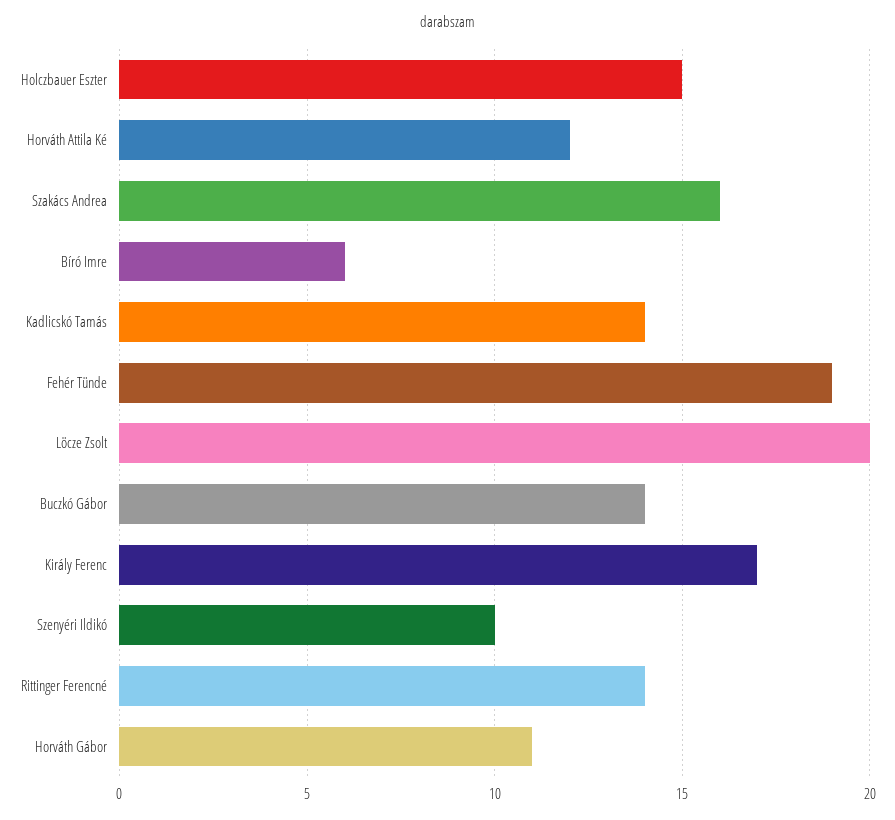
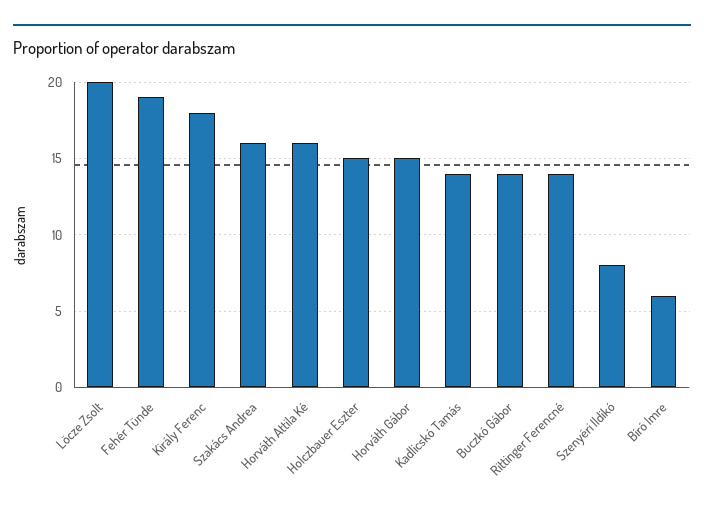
  {
    "Holczbauer Eszter": 15,
-   "Horváth Attila Ké": 12,
+   "Horváth Attila Ké": 16,
    "Szakács Andrea": 16,
    "Bíró Imre": 6,
    "Kadlicskó Tamás": 14,
    "Fehér Tünde": 19,
    "Löcze Zsolt": 20,
    "Buczkó Gábor": 14,
-   "Király Ferenc": 17,
+   "Király Ferenc": 18,
-   "Szenyéri Ildikó": 10,
+   "Szenyéri Ildikó": 8,
    "Rittinger Ferencné": 14,
-   "Horváth Gábor": 11
+   "Horváth Gábor": 15
  }

